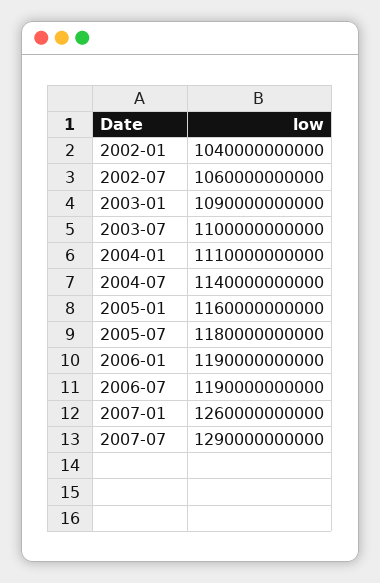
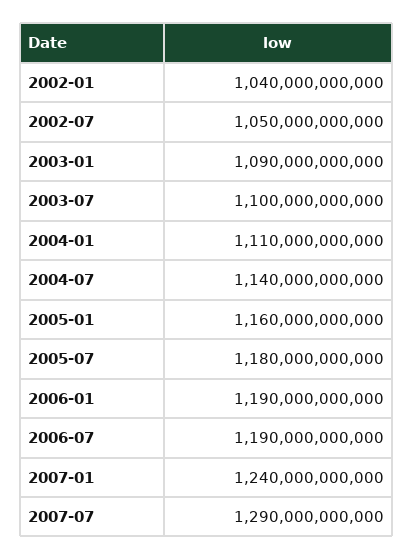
  {
    "2002-01": 1040000000000,
-   "2002-07": 1060000000000,
+   "2002-07": 1050000000000,
    "2003-01": 1090000000000,
    "2003-07": 1100000000000,
    "2004-01": 1110000000000,
    "2004-07": 1140000000000,
    "2005-01": 1160000000000,
    "2005-07": 1180000000000,
    "2006-01": 1190000000000,
    "2006-07": 1190000000000,
-   "2007-01": 1260000000000,
+   "2007-01": 1240000000000,
    "2007-07": 1290000000000
  }

